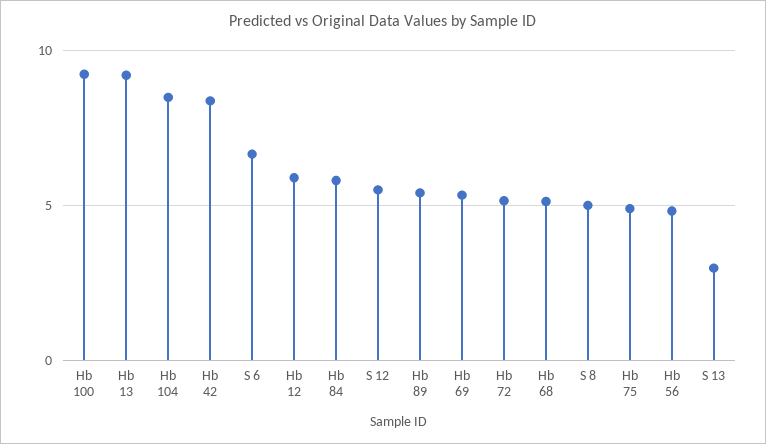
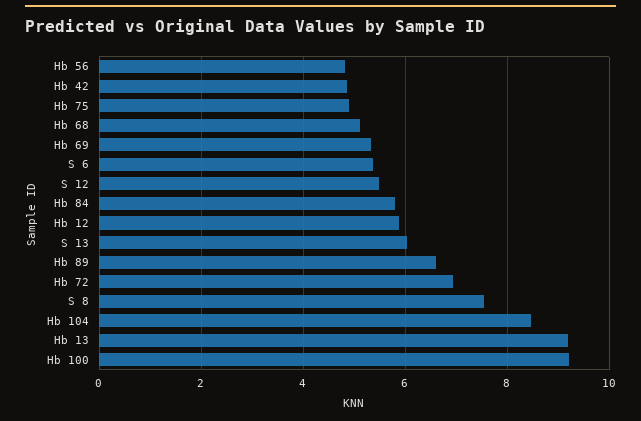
  {
    "Hb 100": 9.2,
    "Hb 13": 9.2,
    "Hb 104": 8.4,
-   "Hb 42": 8.5,
+   "Hb 42": 4.8,
-   "S 6": 6.5,
+   "S 6": 5.4,
    "Hb 12": 5.8,
    "Hb 84": 5.8,
    "S 12": 5.4,
-   "Hb 89": 5.5,
+   "Hb 89": 6.6,
    "Hb 69": 5.4,
-   "Hb 72": 5,
+   "Hb 72": 7,
    "Hb 68": 5.2,
-   "S 8": 5,
+   "S 8": 7.6,
    "Hb 75": 4.8,
    "Hb 56": 4.8,
-   "S 13": 3
+   "S 13": 6
  }

